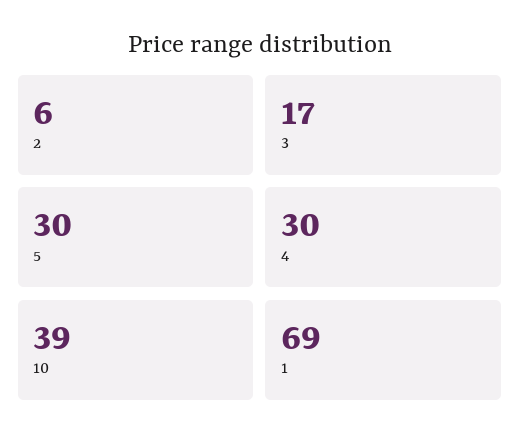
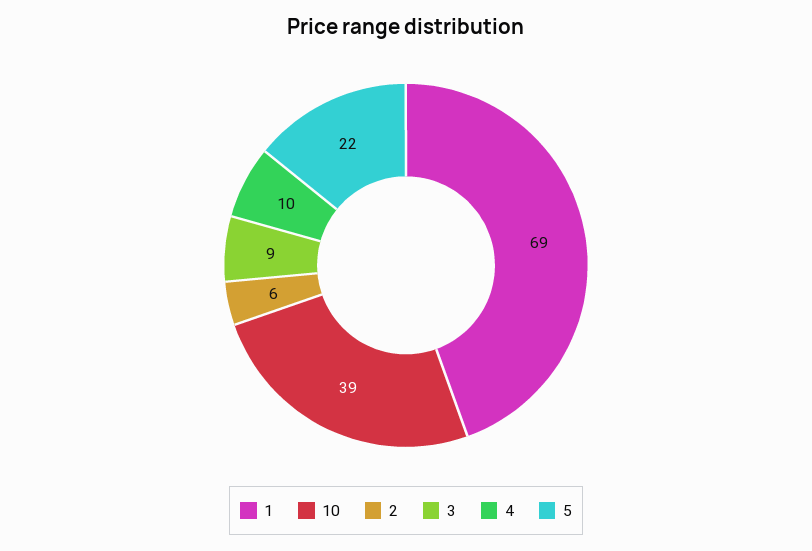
  {
    "2": 6,
-   "3": 17,
+   "3": 9,
-   "5": 30,
+   "5": 22,
-   "4": 30,
+   "4": 10,
    "10": 39,
    "1": 69
  }

